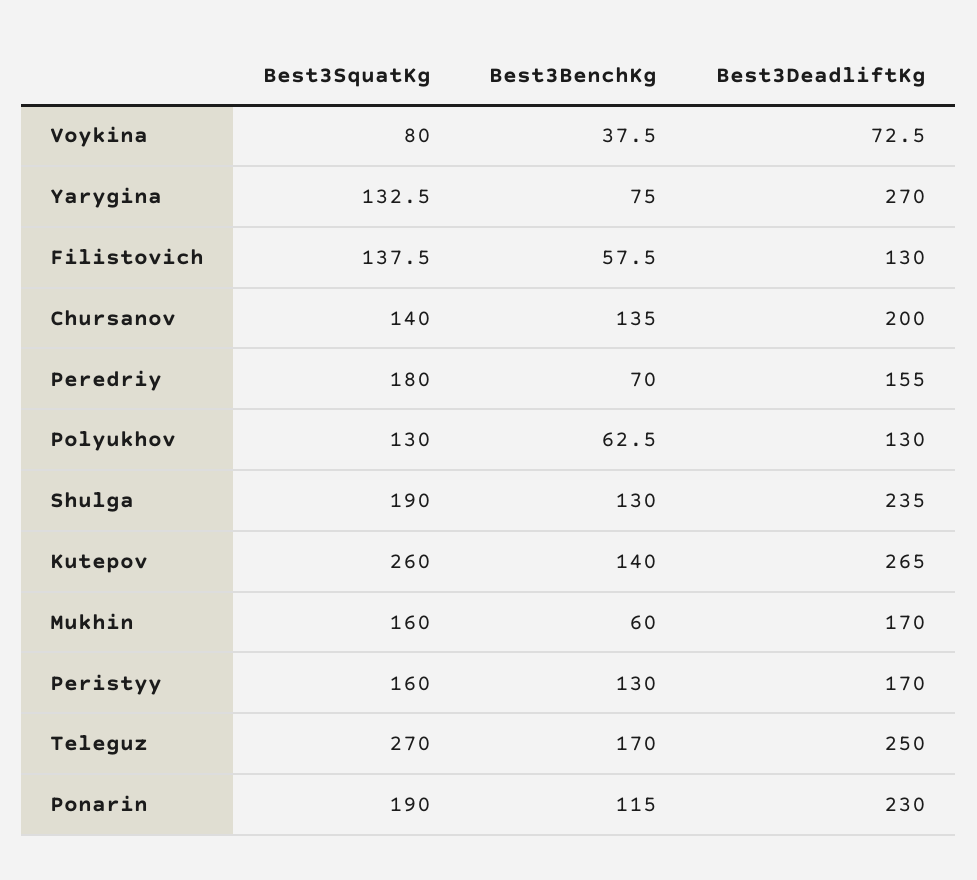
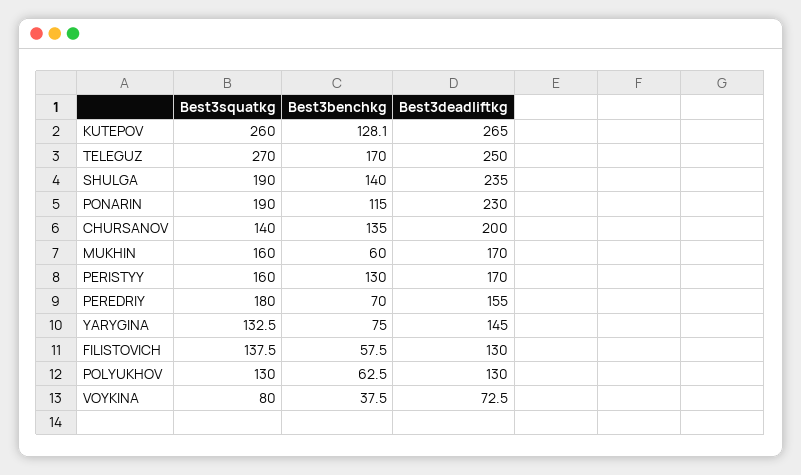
  {
    "Best3SquatKg": {
      "Voykina": 80,
      "Yarygina": 132.5,
      "Filistovich": 137.5,
      "Chursanov": 140,
      "Peredriy": 180,
      "Polyukhov": 130,
      "Shulga": 190,
      "Kutepov": 260,
      "Mukhin": 160,
      "Peristyy": 160,
      "Teleguz": 270,
      "Ponarin": 190
    },
    "Best3BenchKg": {
      "Voykina": 37.5,
      "Yarygina": 75,
      "Filistovich": 57.5,
      "Chursanov": 135,
      "Peredriy": 70,
      "Polyukhov": 62.5,
-     "Shulga": 130,
+     "Shulga": 140,
-     "Kutepov": 140,
+     "Kutepov": 128.1,
      "Mukhin": 60,
      "Peristyy": 130,
      "Teleguz": 170,
      "Ponarin": 115
    },
    "Best3DeadliftKg": {
      "Voykina": 72.5,
-     "Yarygina": 270,
+     "Yarygina": 145,
      "Filistovich": 130,
      "Chursanov": 200,
      "Peredriy": 155,
      "Polyukhov": 130,
      "Shulga": 235,
      "Kutepov": 265,
      "Mukhin": 170,
      "Peristyy": 170,
      "Teleguz": 250,
      "Ponarin": 230
    }
  }

